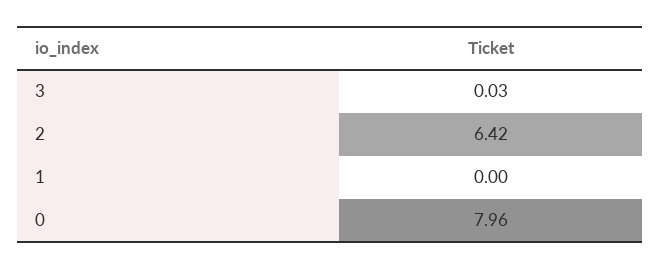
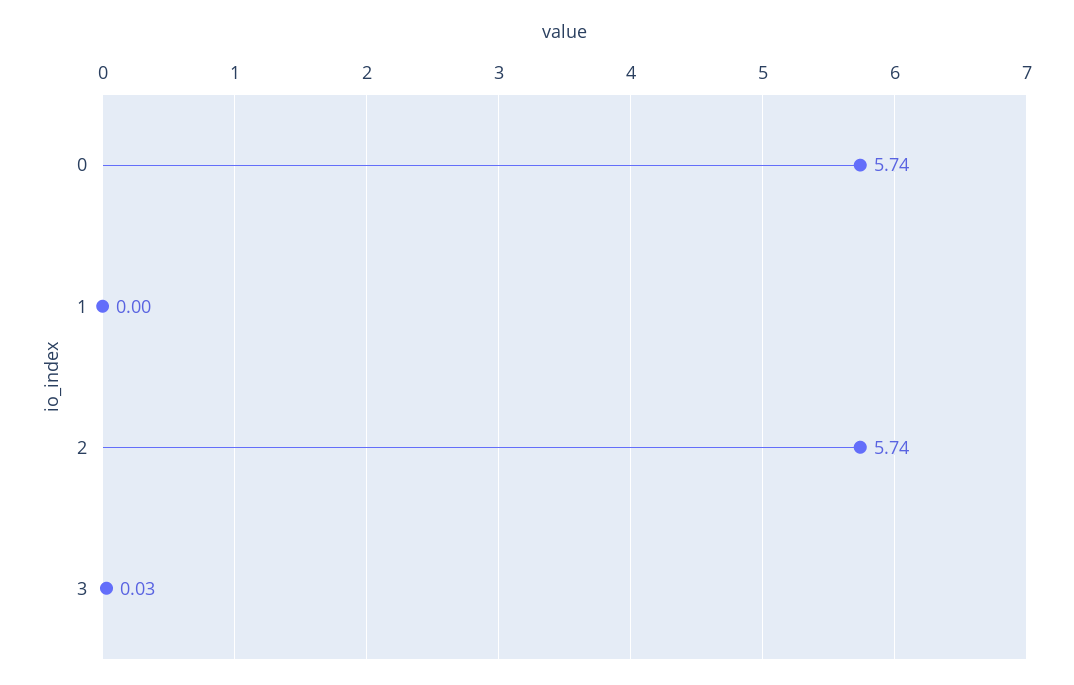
  {
    "3": 0.03,
-   "2": 6.42,
+   "2": 5.74,
    "1": 0,
-   "0": 7.96
+   "0": 5.74
  }

